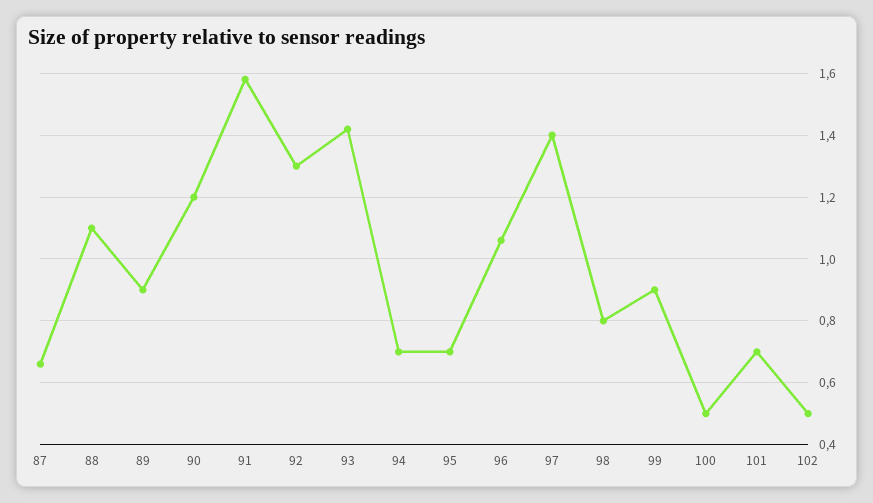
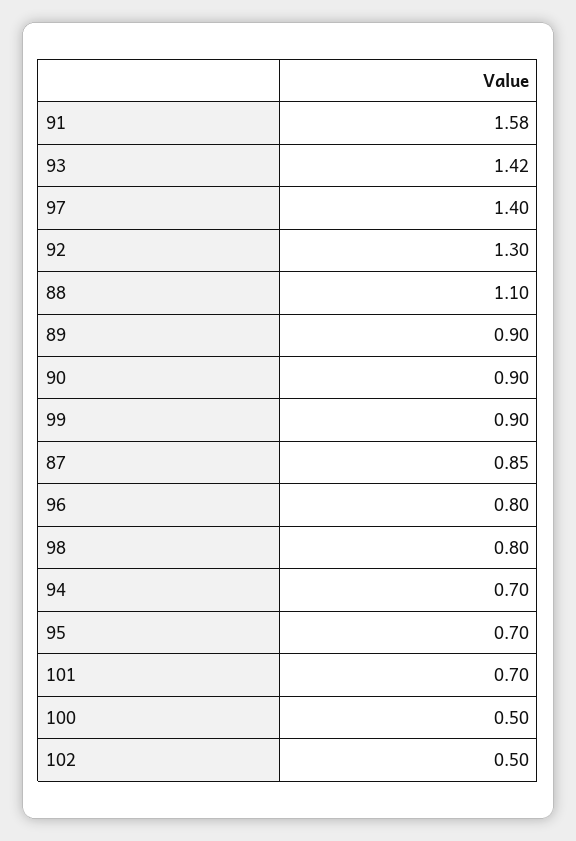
  {
-   "87": 0.65,
+   "87": 0.85,
    "88": 1.1,
    "89": 0.9,
-   "90": 1.2,
+   "90": 0.9,
    "91": 1.58,
    "92": 1.3,
    "93": 1.42,
    "94": 0.7,
    "95": 0.7,
-   "96": 1.05,
+   "96": 0.8,
    "97": 1.4,
    "98": 0.8,
    "99": 0.9,
    "100": 0.5,
    "101": 0.7,
    "102": 0.5
  }

